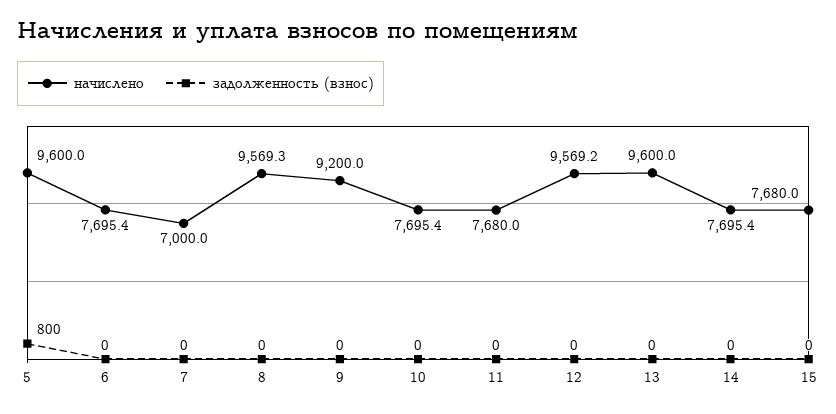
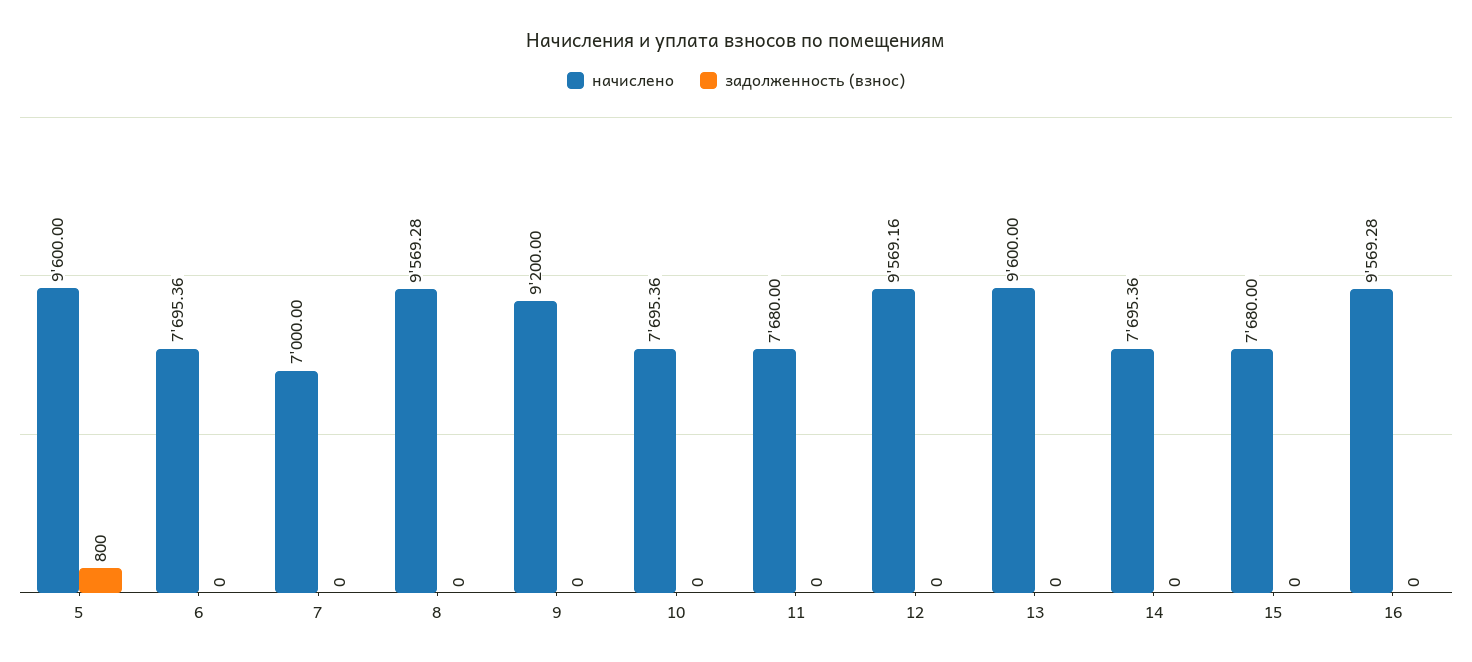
  {
    "начислено": {
      "5": 9600,
      "6": 7695.36,
      "7": 7000,
      "8": 9569.28,
      "9": 9200,
      "10": 7695.36,
      "11": 7680,
      "12": 9569.16,
      "13": 9600,
      "14": 7695.36,
-     "15": 7680
+     "15": 7680,
+     "16": 9569.28
    },
    "задолженность (взнос)": {
      "5": 800,
      "6": 0,
      "7": 0,
      "8": 0,
      "9": 0,
      "10": 0,
      "11": 0,
      "12": 0,
      "13": 0,
      "14": 0,
-     "15": 0
+     "15": 0,
+     "16": 0
    }
  }

